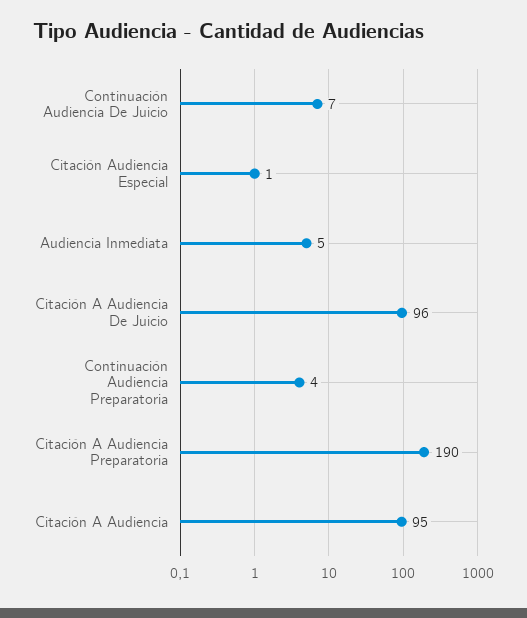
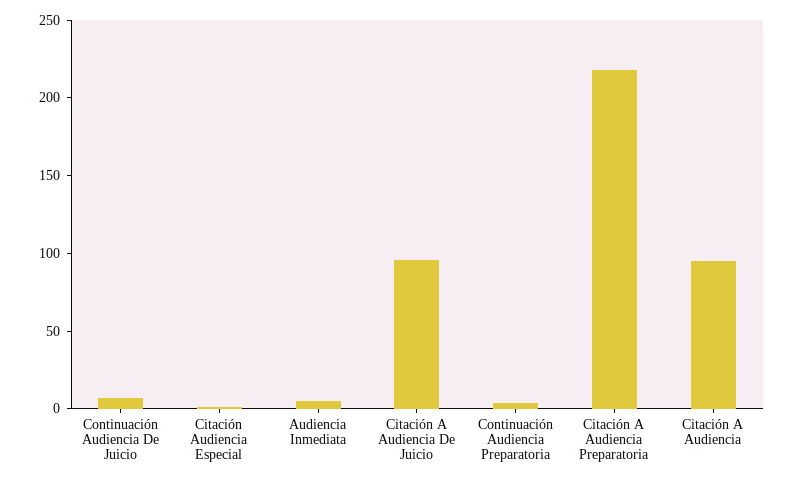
  {
    "Continuación Audiencia De Juicio": 7,
    "Citación Audiencia Especial": 1,
    "Audiencia Inmediata": 5,
    "Citación A Audiencia De Juicio": 96,
    "Continuación Audiencia Preparatoria": 4,
-   "Citación A Audiencia Preparatoria": 190,
+   "Citación A Audiencia Preparatoria": 220,
    "Citación A Audiencia": 95
  }

